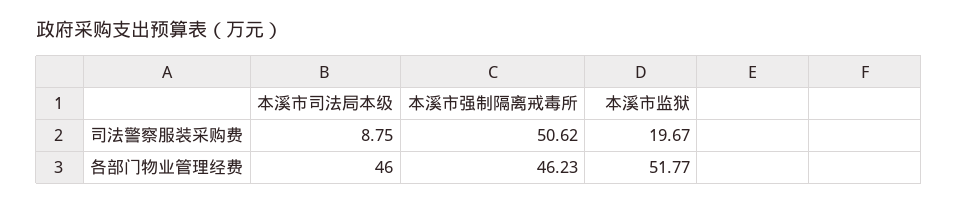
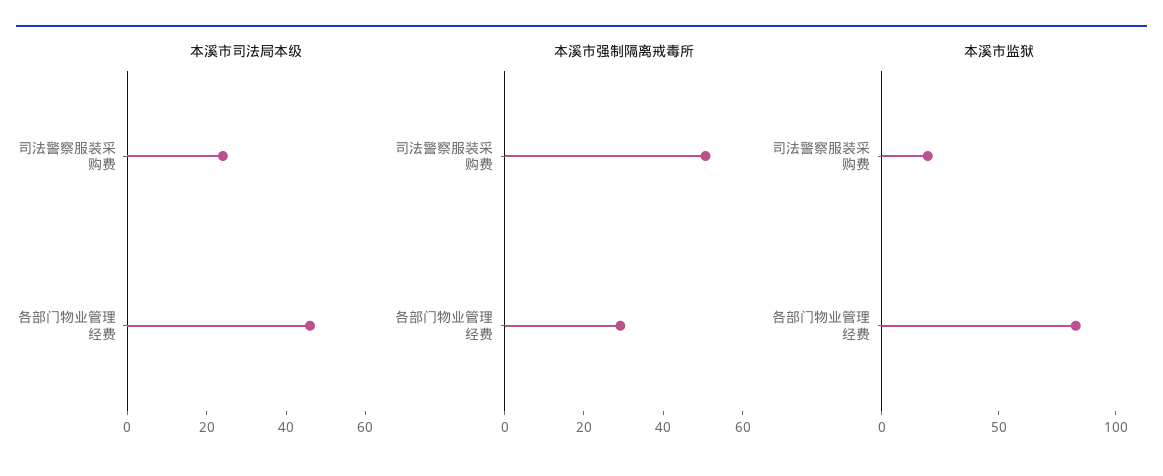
  {
    "本溪市司法局本级": {
-     "司法警察服装采购费": 8.75,
+     "司法警察服装采购费": 25,
      "各部门物业管理经费": 46
    },
    "本溪市强制隔离戒毒所": {
      "司法警察服装采购费": 50.62,
-     "各部门物业管理经费": 46.23
+     "各部门物业管理经费": 30
    },
    "本溪市监狱": {
      "司法警察服装采购费": 19.67,
-     "各部门物业管理经费": 51.77
+     "各部门物业管理经费": 80
    }
  }

